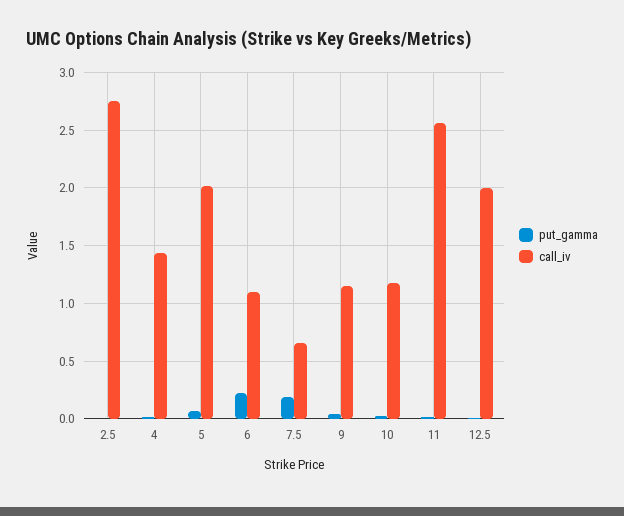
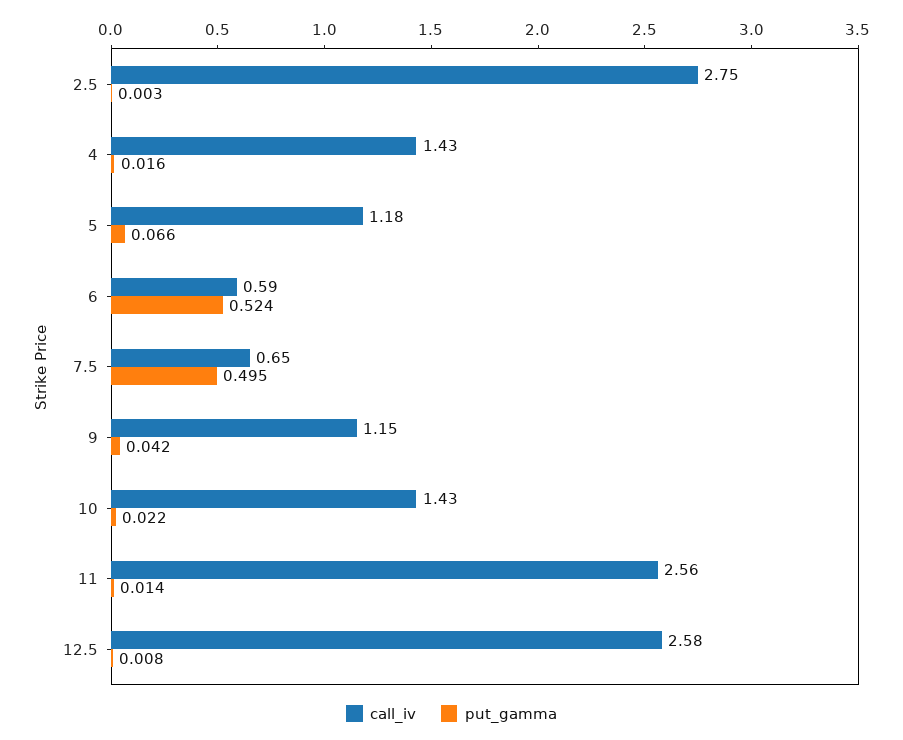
  {
    "put_gamma": {
      "2.5": 0.003,
      "4": 0.016,
      "5": 0.066,
-     "6": 0.2,
+     "6": 0.524,
-     "7.5": 0.2,
+     "7.5": 0.495,
      "9": 0.042,
      "10": 0.022,
      "11": 0.014,
      "12.5": 0.008
    },
    "call_iv": {
      "2.5": 2.75,
      "4": 1.43,
-     "5": 2,
+     "5": 1.18,
-     "6": 1.1,
+     "6": 0.59,
      "7.5": 0.65,
      "9": 1.15,
-     "10": 1.2,
+     "10": 1.43,
      "11": 2.56,
-     "12.5": 2
+     "12.5": 2.58
    }
  }

